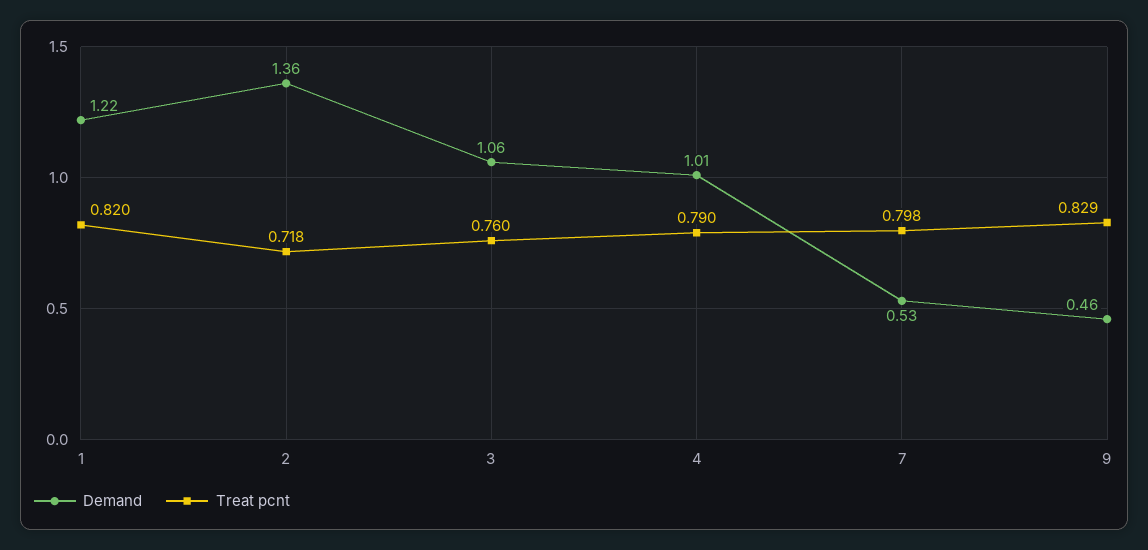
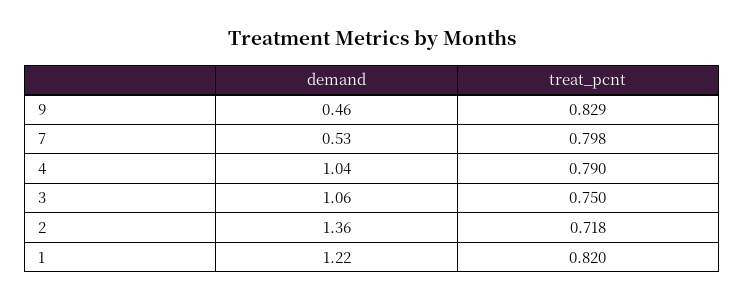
  {
    "Demand": {
      "1": 1.22,
      "2": 1.36,
      "3": 1.06,
-     "4": 1.01,
+     "4": 1.04,
      "7": 0.53,
      "9": 0.46
    },
    "Treat pcnt": {
      "1": 0.82,
      "2": 0.718,
-     "3": 0.76,
+     "3": 0.75,
      "4": 0.79,
      "7": 0.798,
      "9": 0.829
    }
  }

